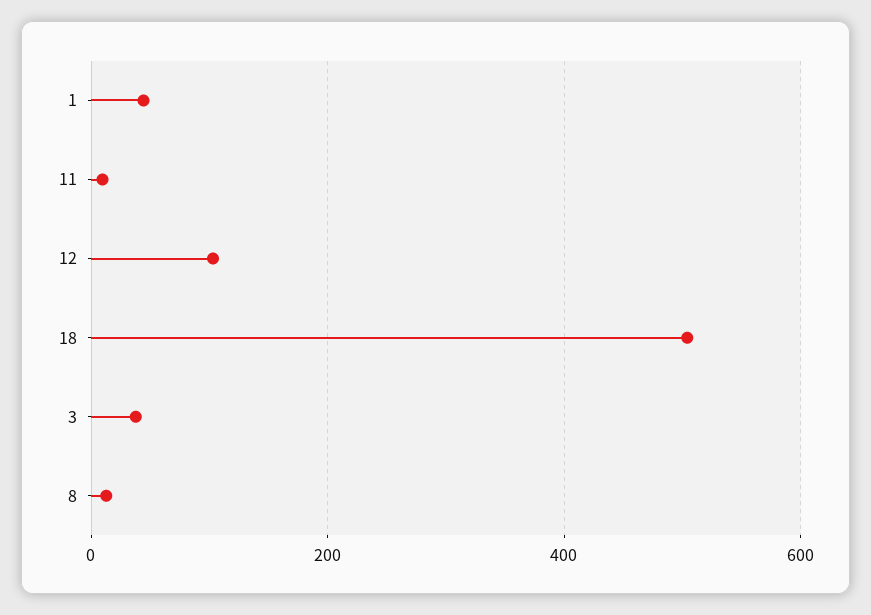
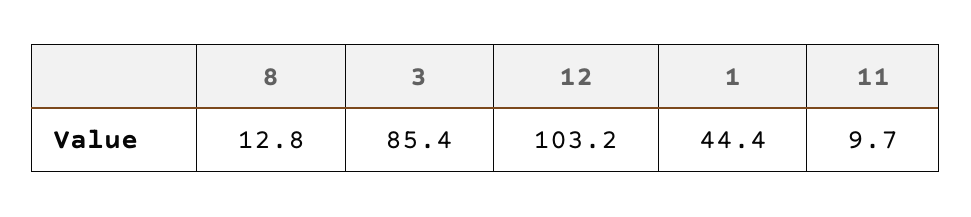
  {
    "1": 44.4,
    "11": 9.7,
    "12": 103.2,
-   "18": 500,
-   "3": 40,
+   "3": 85.4,
    "8": 12.8
  }

